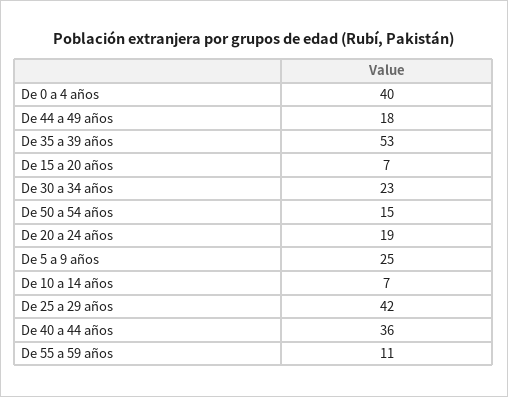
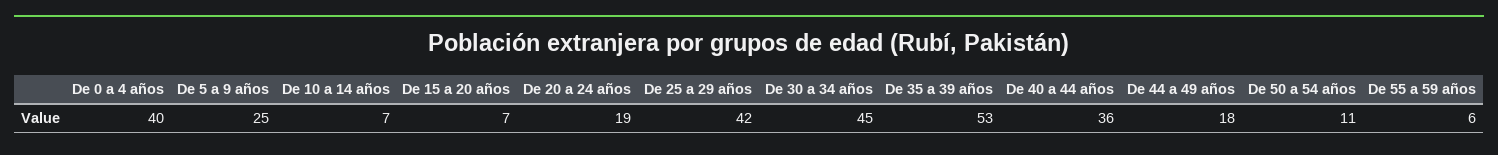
  {
    "De 0 a 4 años": 40,
    "De 44 a 49 años": 18,
    "De 35 a 39 años": 53,
    "De 15 a 20 años": 7,
-   "De 30 a 34 años": 23,
+   "De 30 a 34 años": 45,
-   "De 50 a 54 años": 15,
+   "De 50 a 54 años": 11,
    "De 20 a 24 años": 19,
    "De 5 a 9 años": 25,
    "De 10 a 14 años": 7,
    "De 25 a 29 años": 42,
    "De 40 a 44 años": 36,
-   "De 55 a 59 años": 11
+   "De 55 a 59 años": 6
  }

